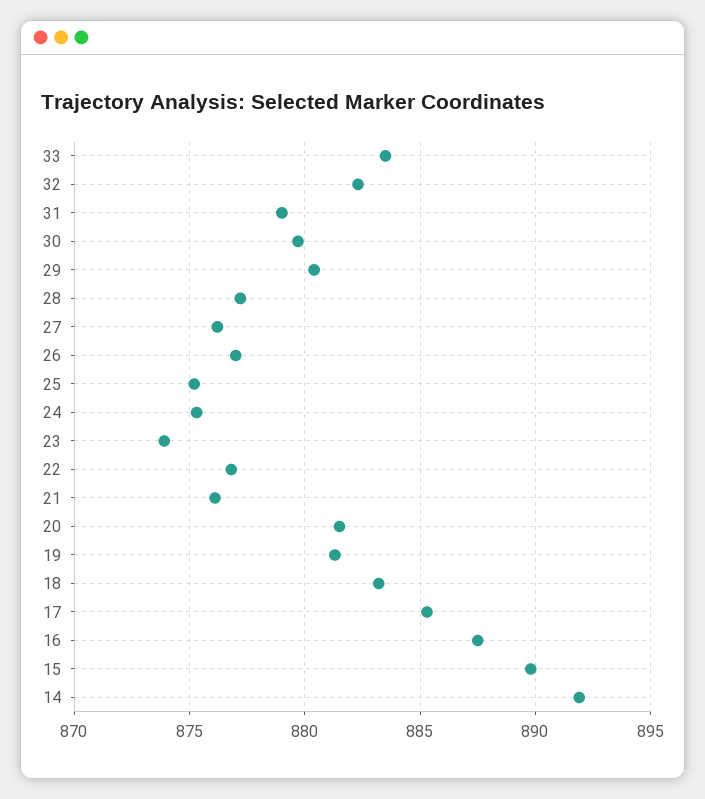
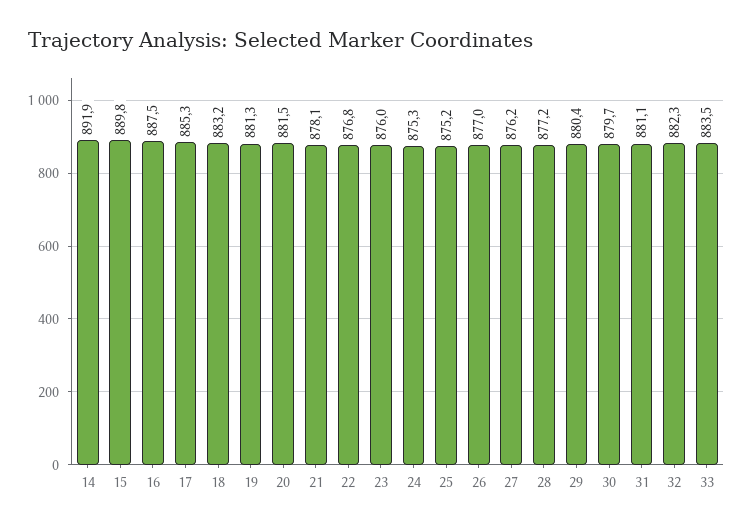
  {
    "33": 883.5,
    "32": 882.3,
-   "31": 879,
+   "31": 881.1,
    "30": 879.7,
    "29": 880.4,
    "28": 877.2,
    "27": 876.2,
    "26": 877,
    "25": 875.2,
    "24": 875.3,
-   "23": 874,
+   "23": 876,
    "22": 876.8,
-   "21": 876,
+   "21": 878.1,
    "20": 881.5,
    "19": 881.3,
    "18": 883.2,
    "17": 885.3,
    "16": 887.5,
    "15": 889.8,
    "14": 891.9
  }

